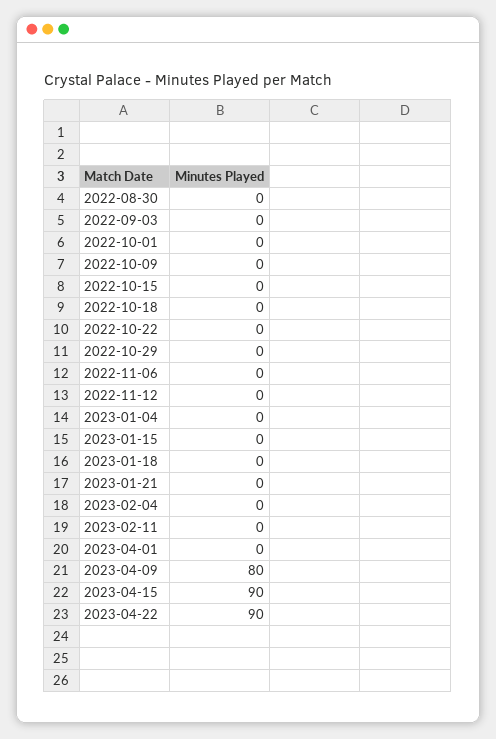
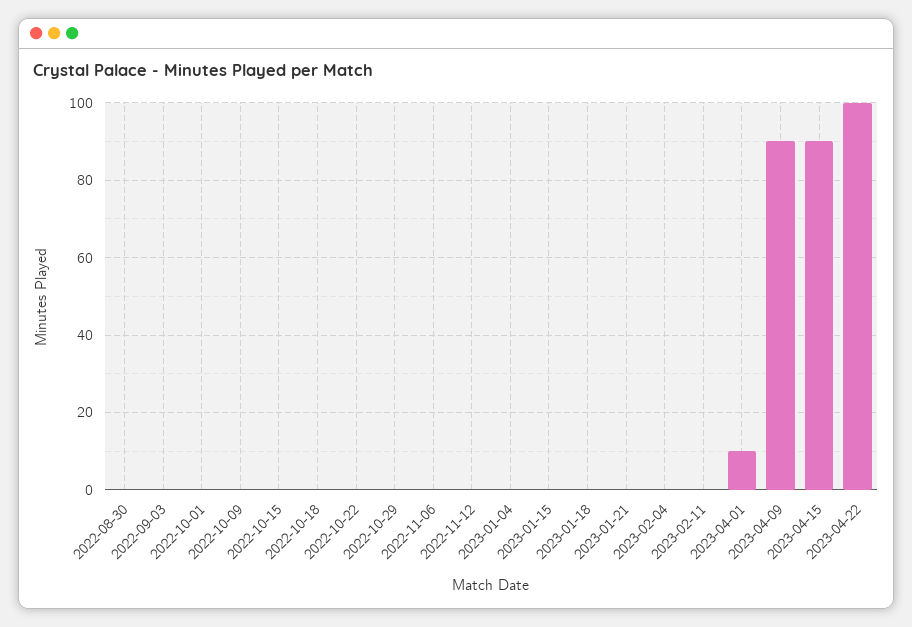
  {
    "2022-08-30": 0,
    "2022-09-03": 0,
    "2022-10-01": 0,
    "2022-10-09": 0,
    "2022-10-15": 0,
    "2022-10-18": 0,
    "2022-10-22": 0,
    "2022-10-29": 0,
    "2022-11-06": 0,
    "2022-11-12": 0,
    "2023-01-04": 0,
    "2023-01-15": 0,
    "2023-01-18": 0,
    "2023-01-21": 0,
    "2023-02-04": 0,
    "2023-02-11": 0,
-   "2023-04-01": 0,
+   "2023-04-01": 10,
-   "2023-04-09": 80,
+   "2023-04-09": 90,
    "2023-04-15": 90,
-   "2023-04-22": 90
+   "2023-04-22": 100
  }

